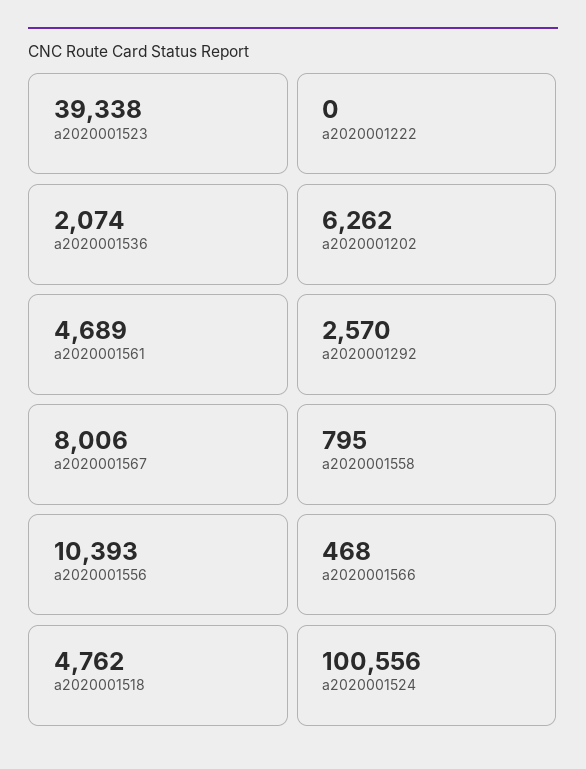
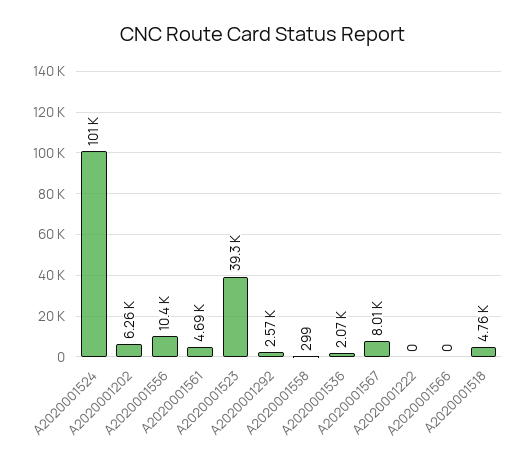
  {
    "a2020001523": 39338,
    "a2020001222": 0,
    "a2020001536": 2074,
    "a2020001202": 6262,
    "a2020001561": 4689,
    "a2020001292": 2570,
    "a2020001567": 8006,
-   "a2020001558": 795,
+   "a2020001558": 299,
    "a2020001556": 10393,
-   "a2020001566": 468,
+   "a2020001566": 0,
    "a2020001518": 4762,
    "a2020001524": 100556
  }

